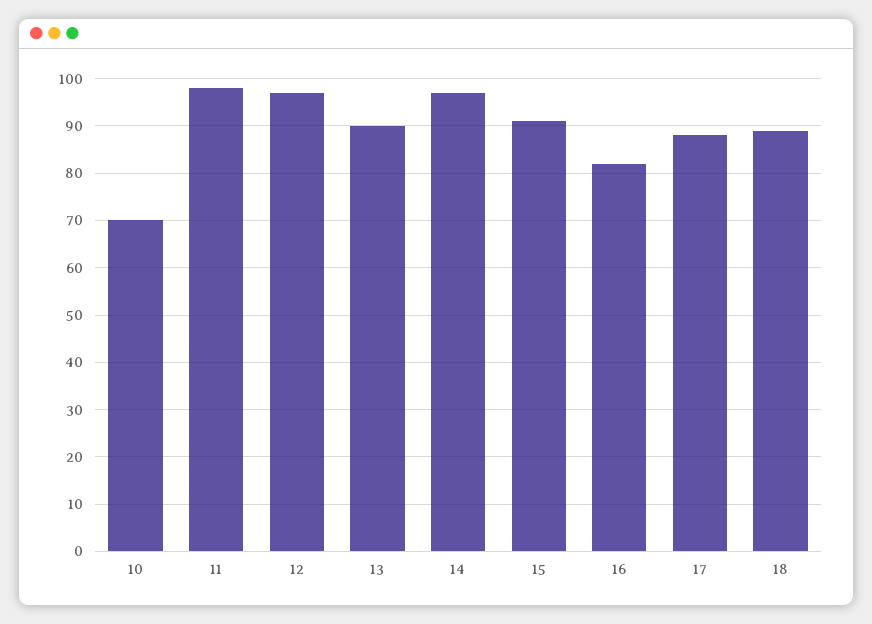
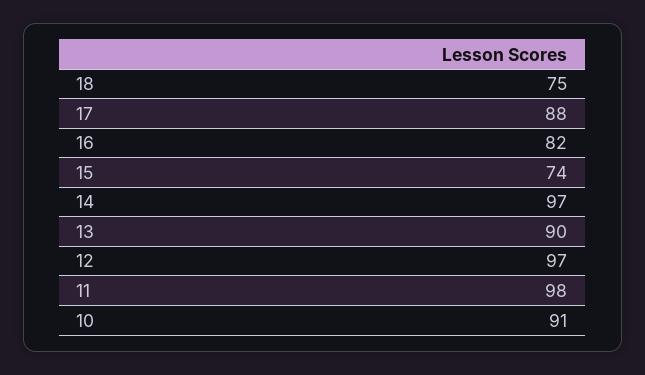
  {
-   "10": 70,
+   "10": 91,
    "11": 98,
    "12": 97,
    "13": 90,
    "14": 97,
-   "15": 90,
+   "15": 74,
    "16": 82,
    "17": 88,
-   "18": 90
+   "18": 75
  }

